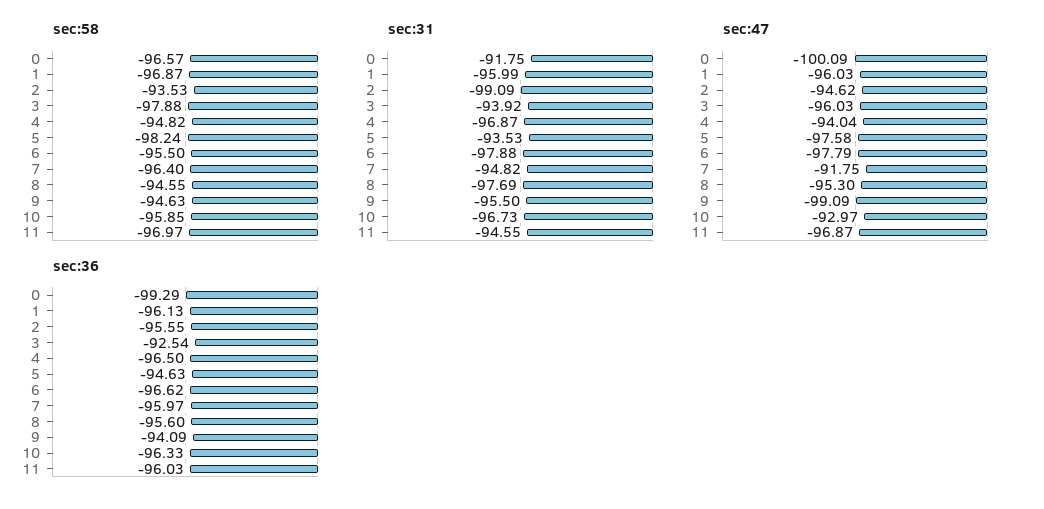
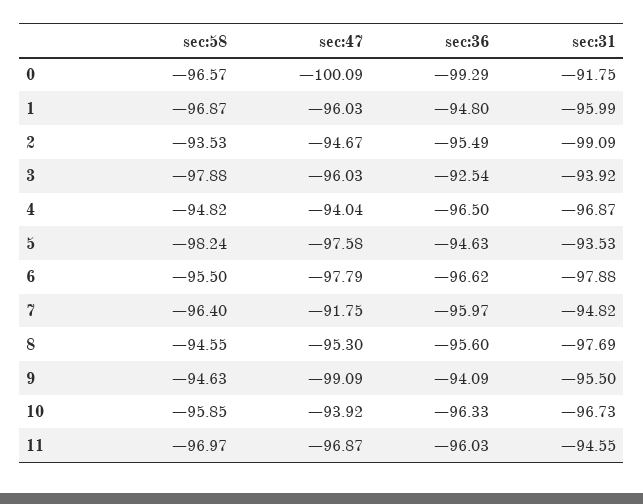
  {
    "sec:58": {
      "0": -96.57,
      "1": -96.87,
      "2": -93.53,
      "3": -97.88,
      "4": -94.82,
      "5": -98.24,
      "6": -95.5,
      "7": -96.4,
      "8": -94.55,
      "9": -94.63,
      "10": -95.85,
      "11": -96.97
    },
    "sec:31": {
      "0": -91.75,
      "1": -95.99,
      "2": -99.09,
      "3": -93.92,
      "4": -96.87,
      "5": -93.53,
      "6": -97.88,
      "7": -94.82,
      "8": -97.69,
      "9": -95.5,
      "10": -96.73,
      "11": -94.55
    },
    "sec:47": {
      "0": -100.09,
      "1": -96.03,
-     "2": -94.62,
+     "2": -94.67,
      "3": -96.03,
      "4": -94.04,
      "5": -97.58,
      "6": -97.79,
      "7": -91.75,
      "8": -95.3,
      "9": -99.09,
-     "10": -92.97,
+     "10": -93.92,
      "11": -96.87
    },
    "sec:36": {
      "0": -99.29,
-     "1": -96.13,
+     "1": -94.8,
-     "2": -95.55,
+     "2": -95.49,
      "3": -92.54,
      "4": -96.5,
      "5": -94.63,
      "6": -96.62,
      "7": -95.97,
      "8": -95.6,
      "9": -94.09,
      "10": -96.33,
      "11": -96.03
    }
  }

